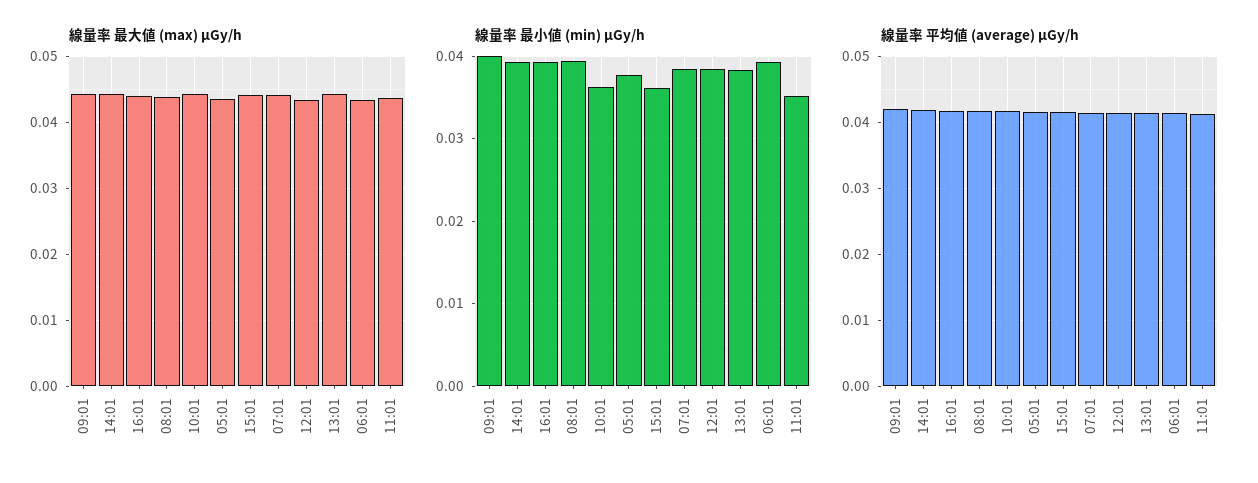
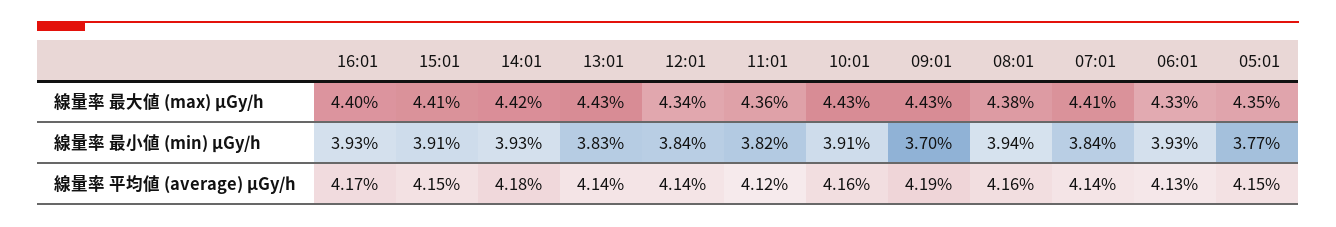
  {
    "線量率 最大値 (max) μGy/h": {
      "09:01": 0.0443,
      "14:01": 0.0442,
      "16:01": 0.044,
      "08:01": 0.0438,
      "10:01": 0.0443,
      "05:01": 0.0435,
      "15:01": 0.0441,
      "07:01": 0.0441,
      "12:01": 0.0434,
      "13:01": 0.0443,
      "06:01": 0.0433,
      "11:01": 0.0436
    },
    "線量率 最小値 (min) μGy/h": {
-     "09:01": 0.04,
+     "09:01": 0.037,
      "14:01": 0.0393,
      "16:01": 0.0393,
      "08:01": 0.0394,
-     "10:01": 0.036,
+     "10:01": 0.0391,
      "05:01": 0.0377,
-     "15:01": 0.036,
+     "15:01": 0.0391,
      "07:01": 0.0384,
      "12:01": 0.0384,
      "13:01": 0.0383,
      "06:01": 0.0393,
-     "11:01": 0.035
+     "11:01": 0.0382
    },
    "線量率 平均値 (average) μGy/h": {
      "09:01": 0.0419,
      "14:01": 0.0418,
      "16:01": 0.0417,
      "08:01": 0.0416,
      "10:01": 0.0416,
      "05:01": 0.0415,
      "15:01": 0.0415,
      "07:01": 0.0414,
      "12:01": 0.0414,
      "13:01": 0.0414,
      "06:01": 0.0413,
      "11:01": 0.0412
    }
  }

